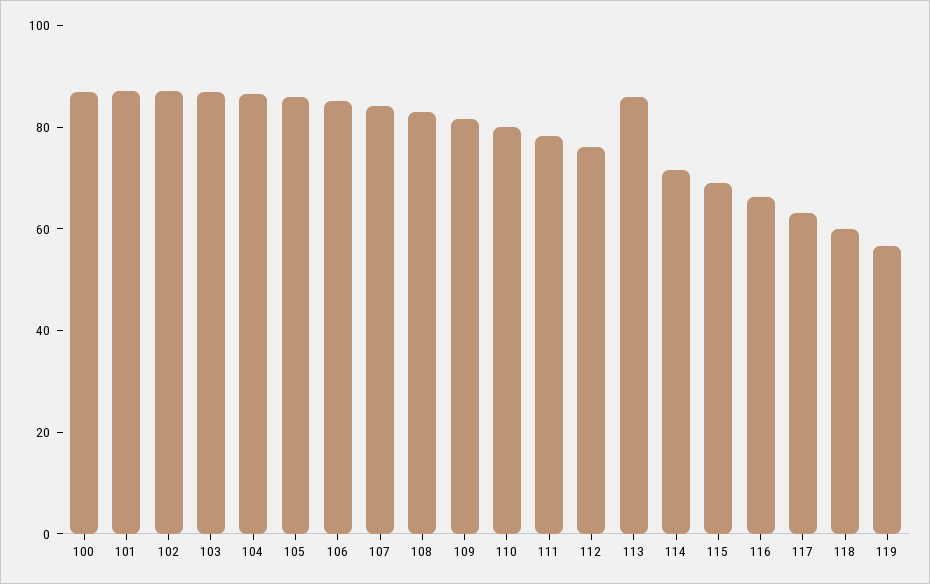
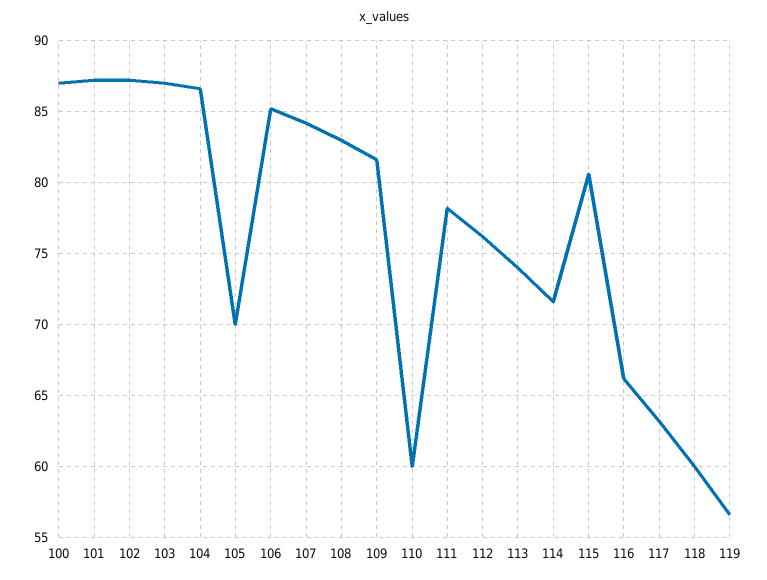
  {
    "100": 87,
    "101": 87,
    "102": 87,
    "103": 87,
    "104": 86.5,
-   "105": 85,
+   "105": 70,
    "106": 85,
    "107": 84,
    "108": 83,
    "109": 81.5,
-   "110": 80,
+   "110": 60,
    "111": 78,
    "112": 76,
-   "113": 85,
+   "113": 74,
    "114": 71.5,
-   "115": 70,
+   "115": 80.5,
    "116": 66,
    "117": 63,
    "118": 60,
    "119": 56.5
  }

